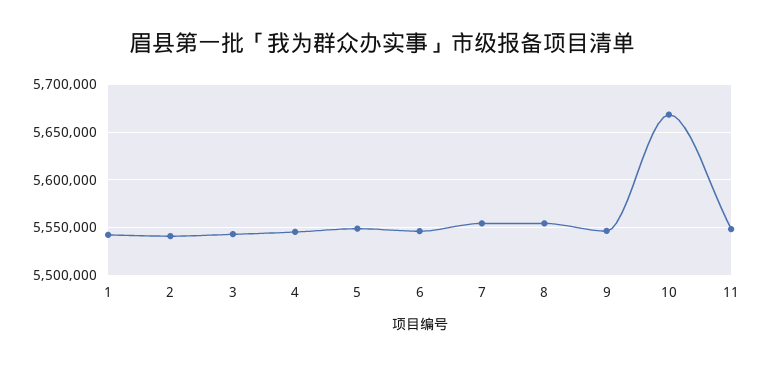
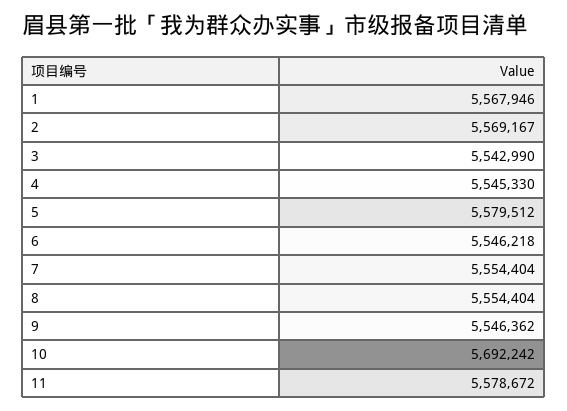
  {
-   "1": 5540000,
+   "1": 5567946,
-   "2": 5540000,
+   "2": 5569167,
    "3": 5542990,
    "4": 5545330,
-   "5": 5550000,
+   "5": 5579512,
    "6": 5546218,
    "7": 5554404,
    "8": 5554404,
    "9": 5546362,
-   "10": 5670000,
+   "10": 5692242,
-   "11": 5550000
+   "11": 5578672
  }

